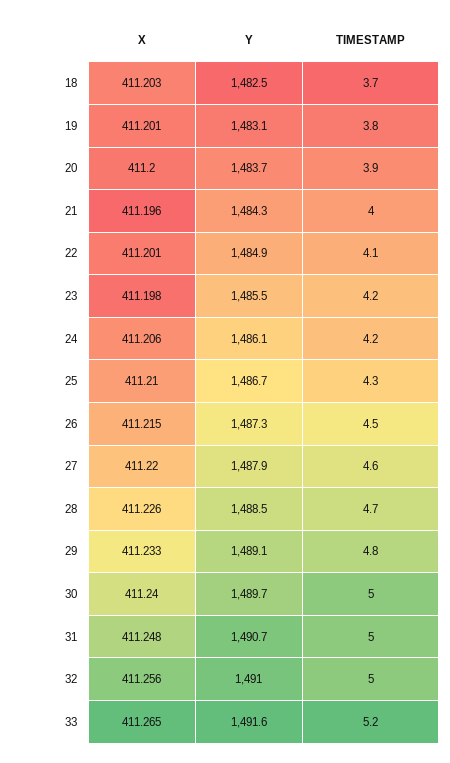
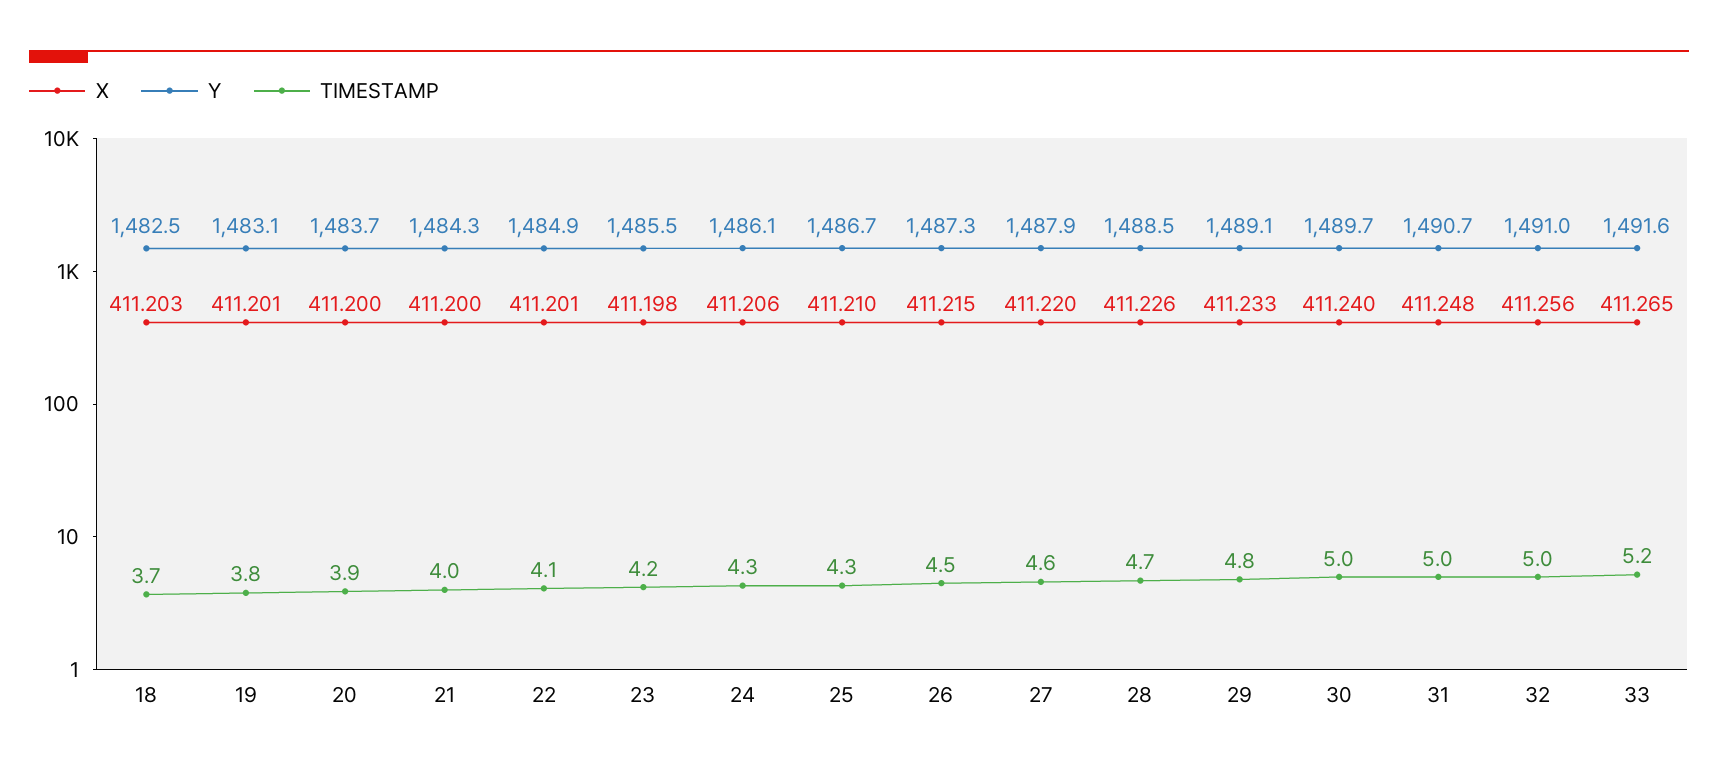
  {
    "X": {
      "18": 411.203,
      "19": 411.201,
      "20": 411.2,
-     "21": 411.196,
+     "21": 411.2,
      "22": 411.201,
      "23": 411.198,
      "24": 411.206,
      "25": 411.21,
      "26": 411.215,
      "27": 411.22,
      "28": 411.226,
      "29": 411.233,
      "30": 411.24,
      "31": 411.248,
      "32": 411.256,
      "33": 411.265
    },
    "Y": {
      "18": 1482.5,
      "19": 1483.1,
      "20": 1483.7,
      "21": 1484.3,
      "22": 1484.9,
      "23": 1485.5,
      "24": 1486.1,
      "25": 1486.7,
      "26": 1487.3,
      "27": 1487.9,
      "28": 1488.5,
      "29": 1489.1,
      "30": 1489.7,
      "31": 1490.7,
      "32": 1491,
      "33": 1491.6
    },
    "TIMESTAMP": {
      "18": 3.7,
      "19": 3.8,
      "20": 3.9,
      "21": 4,
      "22": 4.1,
      "23": 4.2,
-     "24": 4.2,
+     "24": 4.3,
      "25": 4.3,
      "26": 4.5,
      "27": 4.6,
      "28": 4.7,
      "29": 4.8,
      "30": 5,
      "31": 5,
      "32": 5,
      "33": 5.2
    }
  }

